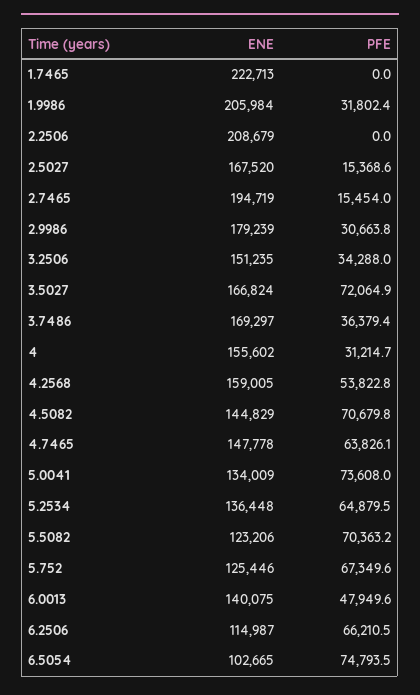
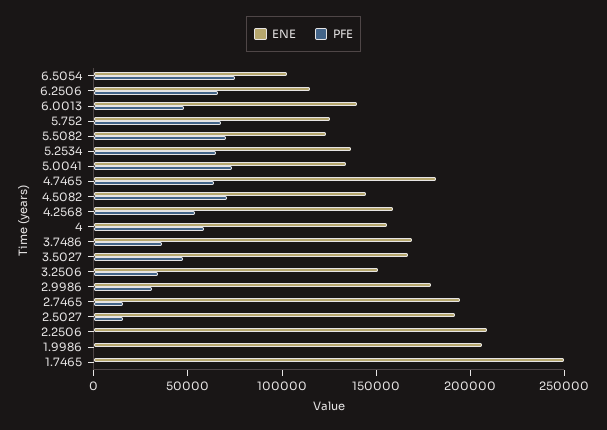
  {
    "ENE": {
-     "1.7465": 222713,
+     "1.7465": 250000,
      "1.9986": 205984,
      "2.2506": 208679,
-     "2.5027": 167520,
+     "2.5027": 190000,
      "2.7465": 194719,
      "2.9986": 179239,
      "3.2506": 151235,
      "3.5027": 166824,
      "3.7486": 169297,
      "4": 155602,
      "4.2568": 159005,
      "4.5082": 144829,
-     "4.7465": 147778,
+     "4.7465": 180000,
      "5.0041": 134009,
      "5.2534": 136448,
      "5.5082": 123206,
      "5.752": 125446,
      "6.0013": 140075,
      "6.2506": 114987,
      "6.5054": 102665
    },
    "PFE": {
      "1.7465": 0,
-     "1.9986": 31802.4,
+     "1.9986": 0,
      "2.2506": 0,
      "2.5027": 15368.6,
      "2.7465": 15454,
      "2.9986": 30663.8,
      "3.2506": 34288,
-     "3.5027": 72064.9,
+     "3.5027": 50000,
      "3.7486": 36379.4,
-     "4": 31214.7,
+     "4": 60000,
      "4.2568": 53822.8,
      "4.5082": 70679.8,
      "4.7465": 63826.1,
      "5.0041": 73608,
      "5.2534": 64879.5,
      "5.5082": 70363.2,
      "5.752": 67349.6,
      "6.0013": 47949.6,
      "6.2506": 66210.5,
      "6.5054": 74793.5
    }
  }

